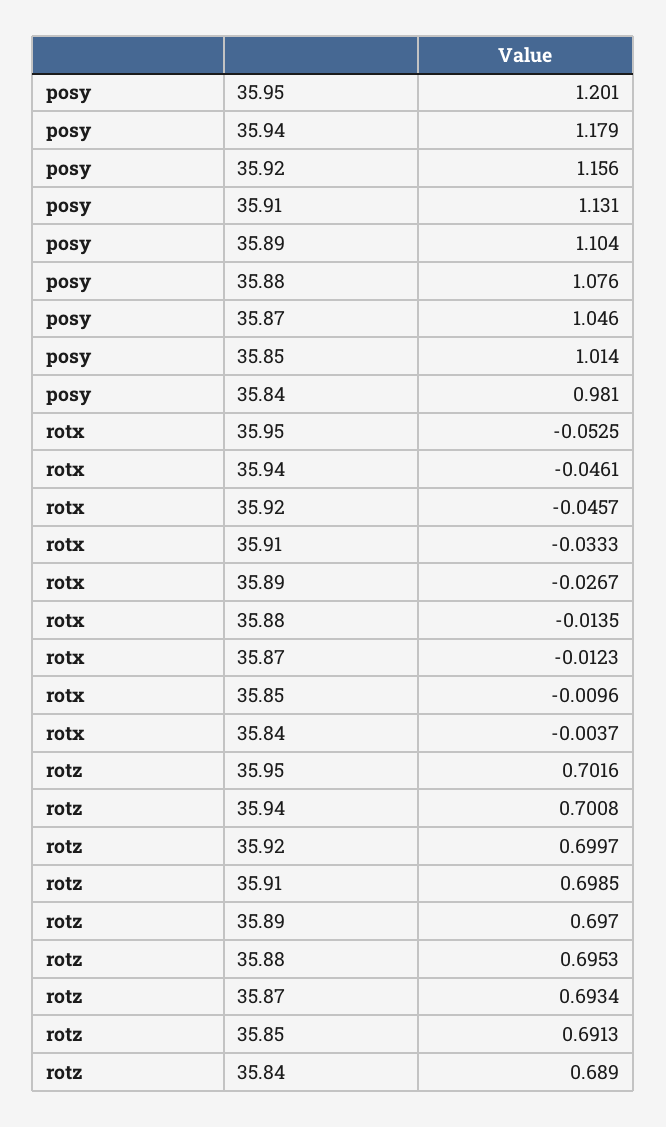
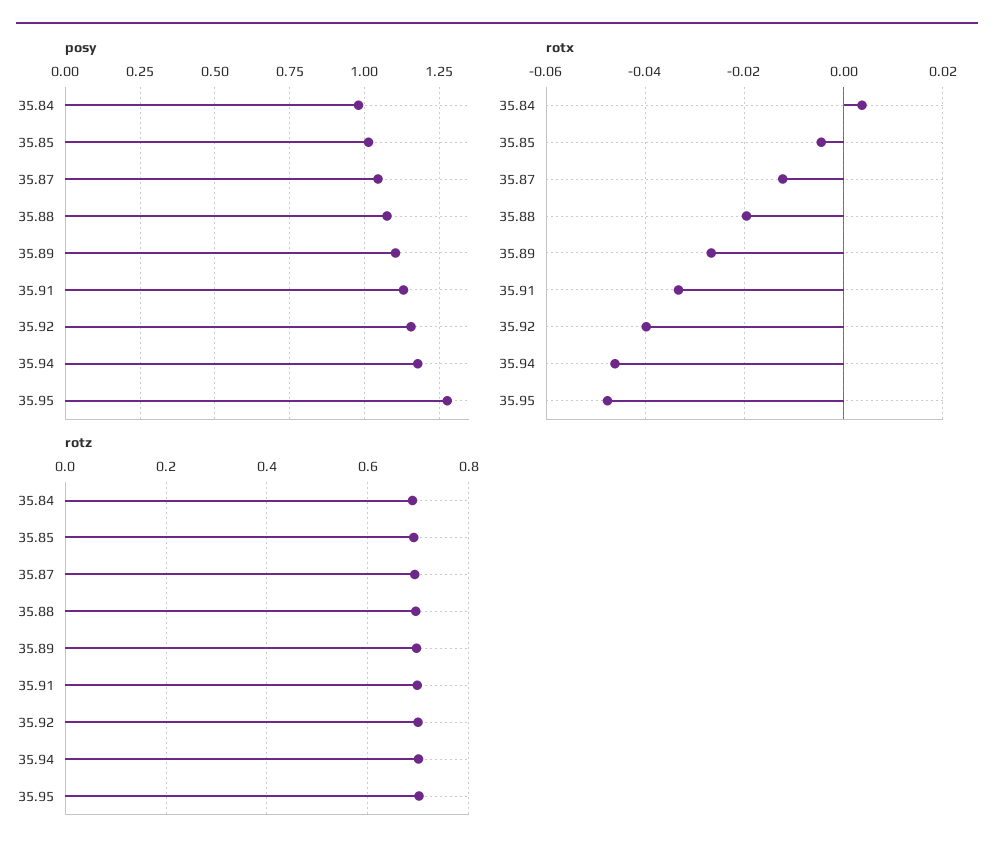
  {
    "posy": {
-     "35.95": 1.201,
+     "35.95": 1.275,
      "35.94": 1.179,
      "35.92": 1.156,
      "35.91": 1.131,
      "35.89": 1.104,
      "35.88": 1.076,
      "35.87": 1.046,
      "35.85": 1.014,
      "35.84": 0.981
    },
    "rotx": {
-     "35.95": -0.0525,
+     "35.95": -0.048,
      "35.94": -0.0461,
-     "35.92": -0.0457,
+     "35.92": -0.04,
      "35.91": -0.0333,
      "35.89": -0.0267,
-     "35.88": -0.0135,
+     "35.88": -0.02,
      "35.87": -0.0123,
-     "35.85": -0.0096,
+     "35.85": -0.004,
-     "35.84": -0.0037
+     "35.84": 0.004
    },
    "rotz": {
      "35.95": 0.7016,
      "35.94": 0.7008,
      "35.92": 0.6997,
      "35.91": 0.6985,
      "35.89": 0.697,
      "35.88": 0.6953,
      "35.87": 0.6934,
      "35.85": 0.6913,
      "35.84": 0.689
    }
  }

